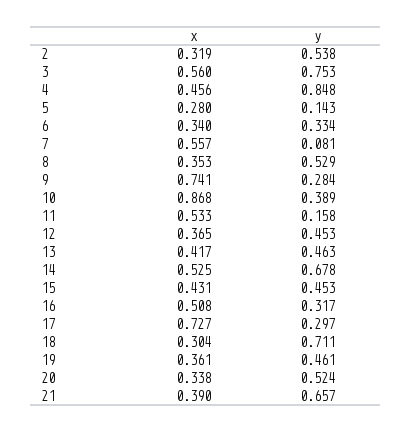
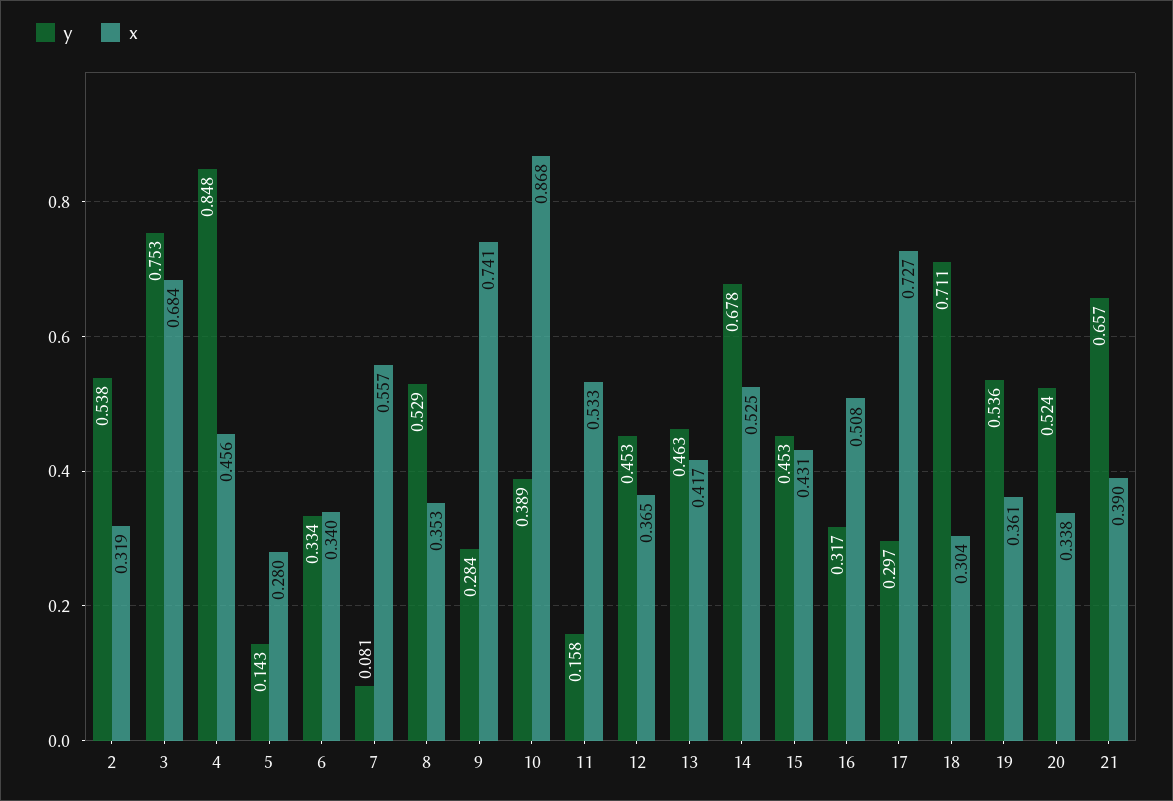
  {
    "x": {
      "2": 0.319,
-     "3": 0.56,
+     "3": 0.684,
      "4": 0.456,
      "5": 0.28,
      "6": 0.34,
      "7": 0.557,
      "8": 0.353,
      "9": 0.741,
      "10": 0.868,
      "11": 0.533,
      "12": 0.365,
      "13": 0.417,
      "14": 0.525,
      "15": 0.431,
      "16": 0.508,
      "17": 0.727,
      "18": 0.304,
      "19": 0.361,
      "20": 0.338,
      "21": 0.39
    },
    "y": {
      "2": 0.538,
      "3": 0.753,
      "4": 0.848,
      "5": 0.143,
      "6": 0.334,
      "7": 0.081,
      "8": 0.529,
      "9": 0.284,
      "10": 0.389,
      "11": 0.158,
      "12": 0.453,
      "13": 0.463,
      "14": 0.678,
      "15": 0.453,
      "16": 0.317,
      "17": 0.297,
      "18": 0.711,
-     "19": 0.461,
+     "19": 0.536,
      "20": 0.524,
      "21": 0.657
    }
  }

